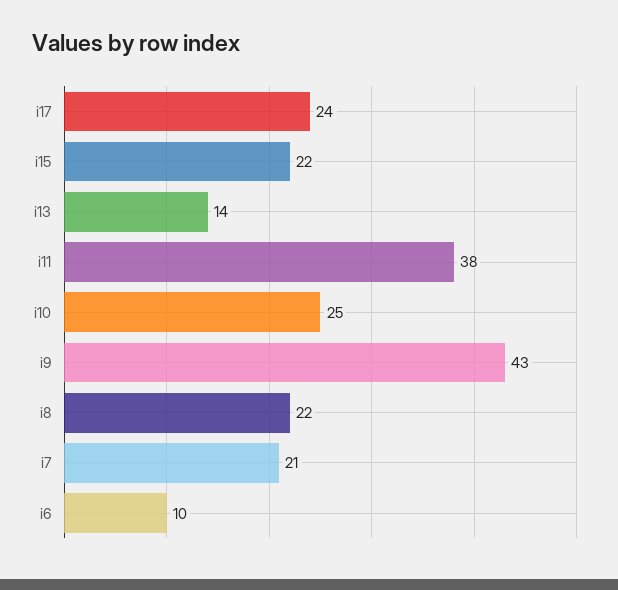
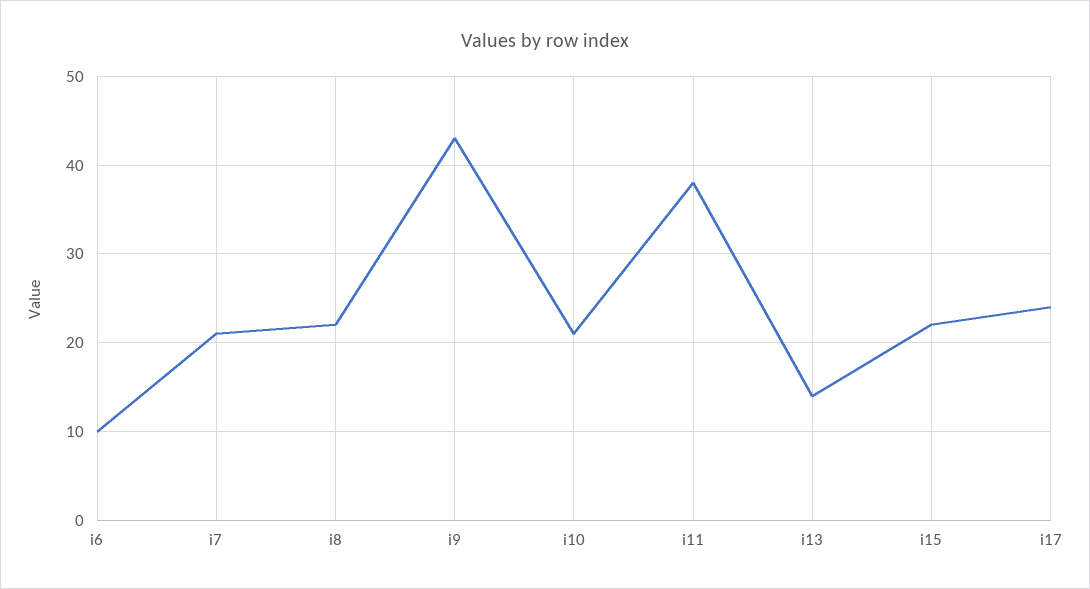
  {
    "i17": 24,
    "i15": 22,
    "i13": 14,
    "i11": 38,
-   "i10": 25,
+   "i10": 21,
    "i9": 43,
    "i8": 22,
    "i7": 21,
    "i6": 10
  }

